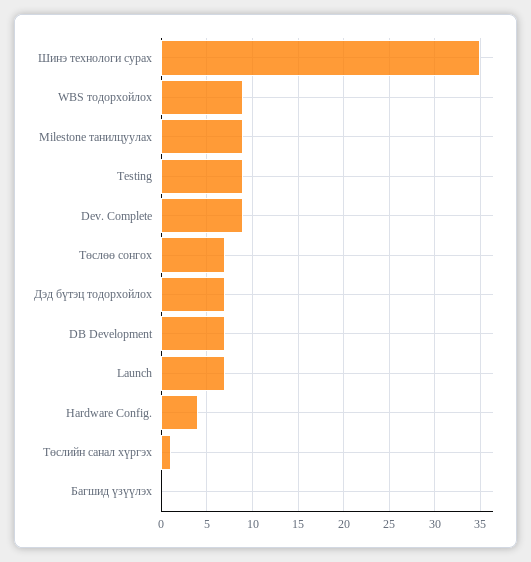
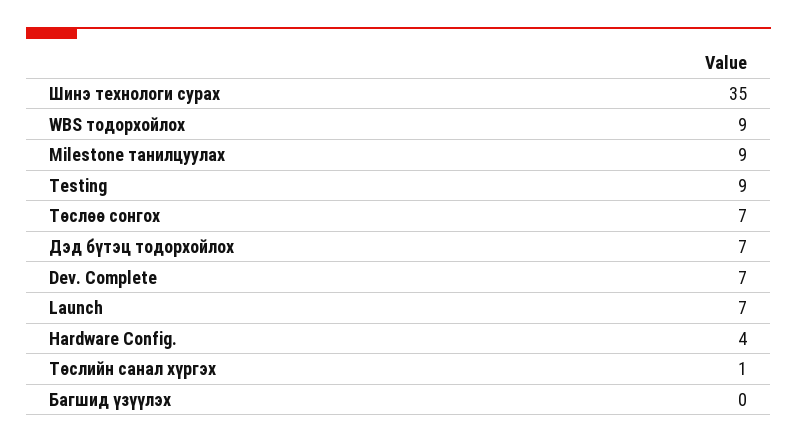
  {
    "Шинэ технологи сурах": 35,
    "WBS тодорхойлох": 9,
    "Milestone танилцуулах": 9,
    "Testing": 9,
-   "Dev. Complete": 9,
+   "Dev. Complete": 7,
    "Төслөө сонгох": 7,
    "Дэд бүтэц тодорхойлох": 7,
-   "DB Development": 7,
    "Launch": 7,
    "Hardware Config.": 4,
    "Төслийн санал хүргэх": 1,
    "Багшид үзүүлэх": 0
  }

